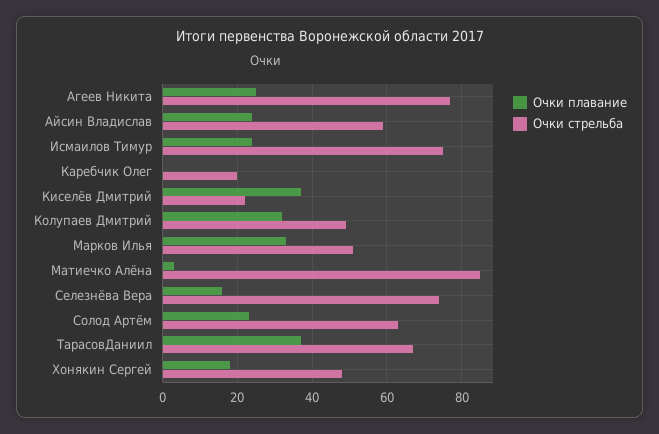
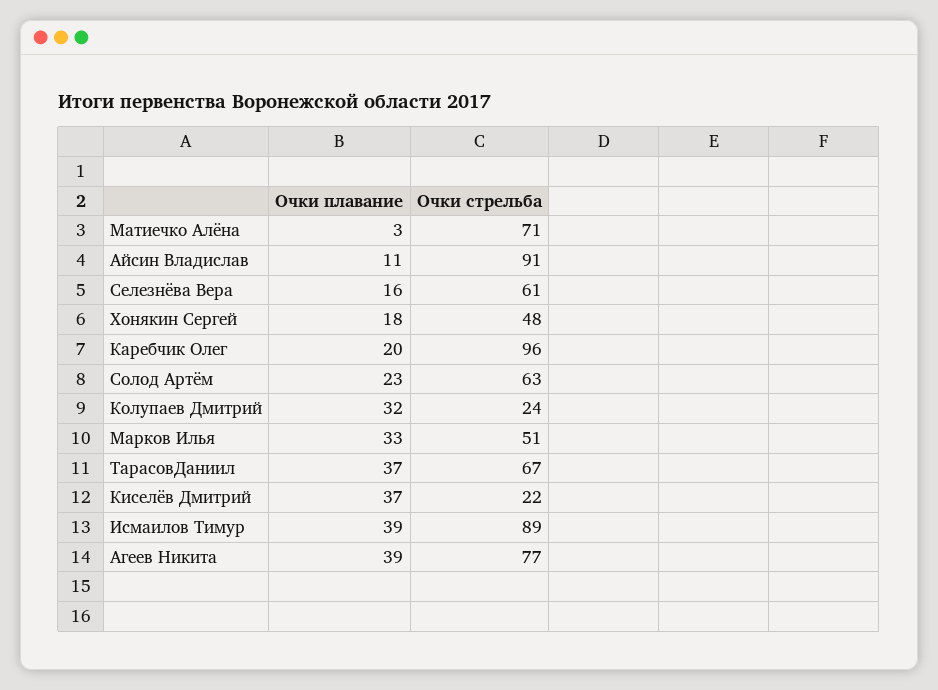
  {
    "Очки плавание": {
-     "Агеев Никита": 25,
+     "Агеев Никита": 39,
-     "Айсин Владислав": 25,
+     "Айсин Владислав": 11,
-     "Исмаилов Тимур": 25,
+     "Исмаилов Тимур": 39,
-     "Каребчик Олег": 0,
+     "Каребчик Олег": 20,
      "Киселёв Дмитрий": 37,
      "Колупаев Дмитрий": 32,
      "Марков Илья": 33,
      "Матиечко Алёна": 3,
      "Селезнёва Вера": 16,
      "Солод Артём": 23,
      "ТарасовДаниил": 37,
      "Хонякин Сергей": 18
    },
    "Очки стрельба": {
      "Агеев Никита": 77,
-     "Айсин Владислав": 60,
+     "Айсин Владислав": 91,
-     "Исмаилов Тимур": 75,
+     "Исмаилов Тимур": 89,
-     "Каребчик Олег": 20,
+     "Каребчик Олег": 96,
      "Киселёв Дмитрий": 22,
-     "Колупаев Дмитрий": 50,
+     "Колупаев Дмитрий": 24,
      "Марков Илья": 51,
-     "Матиечко Алёна": 85,
+     "Матиечко Алёна": 71,
-     "Селезнёва Вера": 75,
+     "Селезнёва Вера": 61,
      "Солод Артём": 63,
      "ТарасовДаниил": 67,
      "Хонякин Сергей": 48
    }
  }

